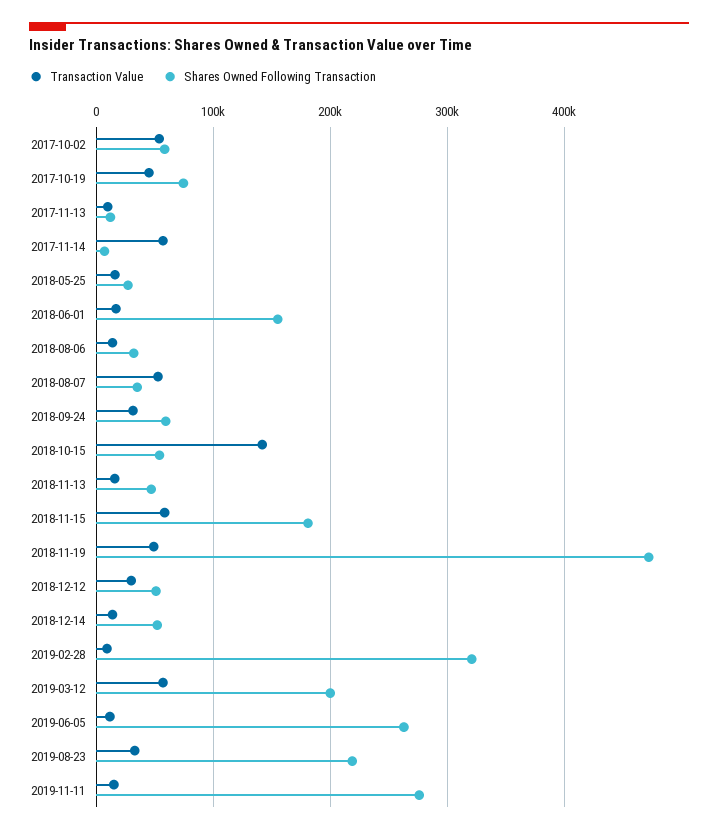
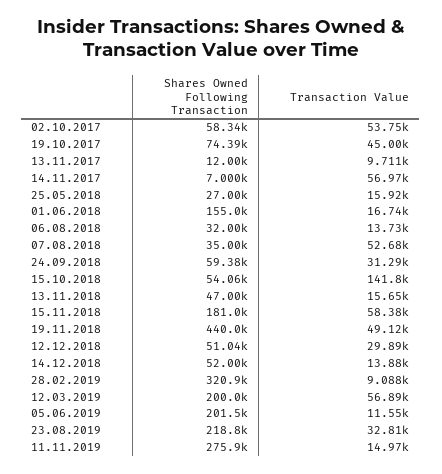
  {
    "Transaction Value": {
      "2017-10-02": 53750,
      "2017-10-19": 45000,
      "2017-11-13": 9711,
      "2017-11-14": 56970,
      "2018-05-25": 15920,
      "2018-06-01": 16740,
      "2018-08-06": 13730,
      "2018-08-07": 52680,
      "2018-09-24": 31290,
      "2018-10-15": 141800,
      "2018-11-13": 15650,
      "2018-11-15": 58380,
      "2018-11-19": 49120,
      "2018-12-12": 29890,
      "2018-12-14": 13880,
      "2019-02-28": 9088,
      "2019-03-12": 56890,
      "2019-06-05": 11550,
      "2019-08-23": 32810,
      "2019-11-11": 14970
    },
    "Shares Owned Following Transaction": {
      "2017-10-02": 58340,
      "2017-10-19": 74390,
      "2017-11-13": 12000,
      "2017-11-14": 7000,
      "2018-05-25": 27000,
      "2018-06-01": 155000,
      "2018-08-06": 32000,
      "2018-08-07": 35000,
      "2018-09-24": 59380,
      "2018-10-15": 54060,
      "2018-11-13": 47000,
      "2018-11-15": 181000,
-     "2018-11-19": 470000,
+     "2018-11-19": 440000,
      "2018-12-12": 51040,
      "2018-12-14": 52000,
      "2019-02-28": 320900,
      "2019-03-12": 200000,
-     "2019-06-05": 260000,
+     "2019-06-05": 201500,
      "2019-08-23": 218800,
      "2019-11-11": 275900
    }
  }

